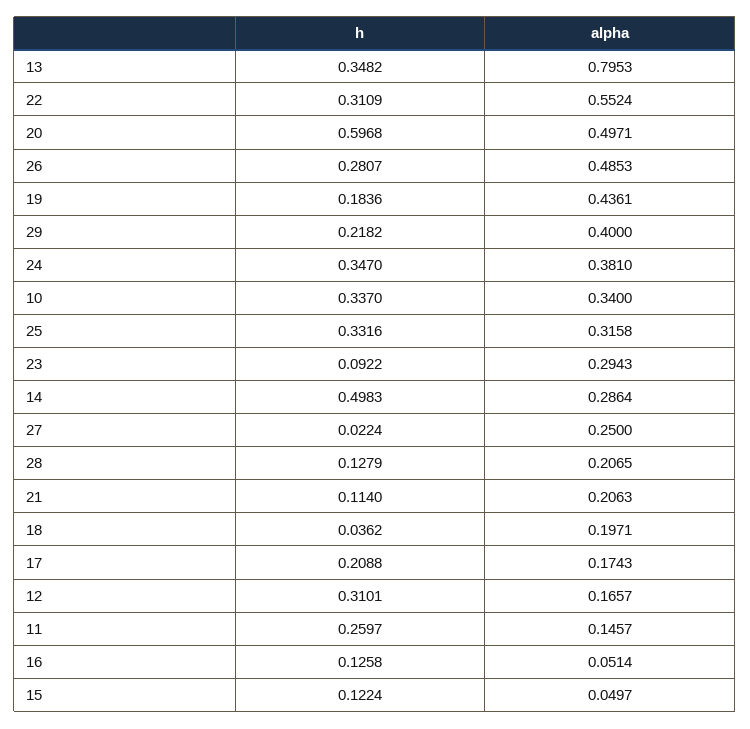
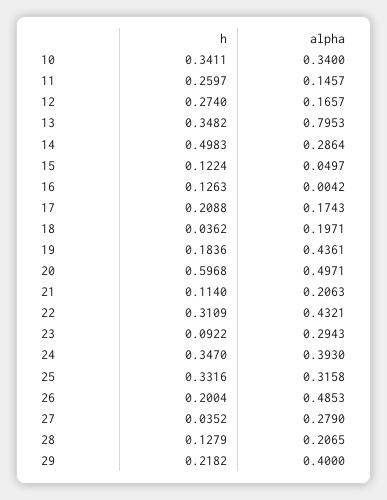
  {
    "h": {
      "13": 0.3482,
      "22": 0.3109,
      "20": 0.5968,
-     "26": 0.2807,
+     "26": 0.2004,
      "19": 0.1836,
      "29": 0.2182,
      "24": 0.347,
-     "10": 0.337,
+     "10": 0.3411,
      "25": 0.3316,
      "23": 0.0922,
      "14": 0.4983,
-     "27": 0.0224,
+     "27": 0.0352,
      "28": 0.1279,
      "21": 0.114,
      "18": 0.0362,
      "17": 0.2088,
-     "12": 0.3101,
+     "12": 0.274,
      "11": 0.2597,
-     "16": 0.1258,
+     "16": 0.1263,
      "15": 0.1224
    },
    "alpha": {
      "13": 0.7953,
-     "22": 0.5524,
+     "22": 0.4321,
      "20": 0.4971,
      "26": 0.4853,
      "19": 0.4361,
      "29": 0.4,
-     "24": 0.381,
+     "24": 0.393,
      "10": 0.34,
      "25": 0.3158,
      "23": 0.2943,
      "14": 0.2864,
-     "27": 0.25,
+     "27": 0.279,
      "28": 0.2065,
      "21": 0.2063,
      "18": 0.1971,
      "17": 0.1743,
      "12": 0.1657,
      "11": 0.1457,
-     "16": 0.0514,
+     "16": 0.0042,
      "15": 0.0497
    }
  }

